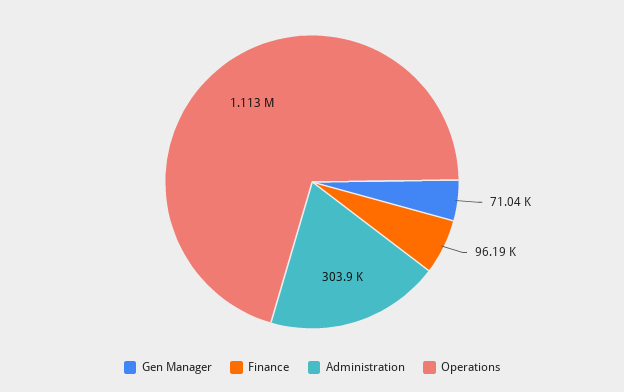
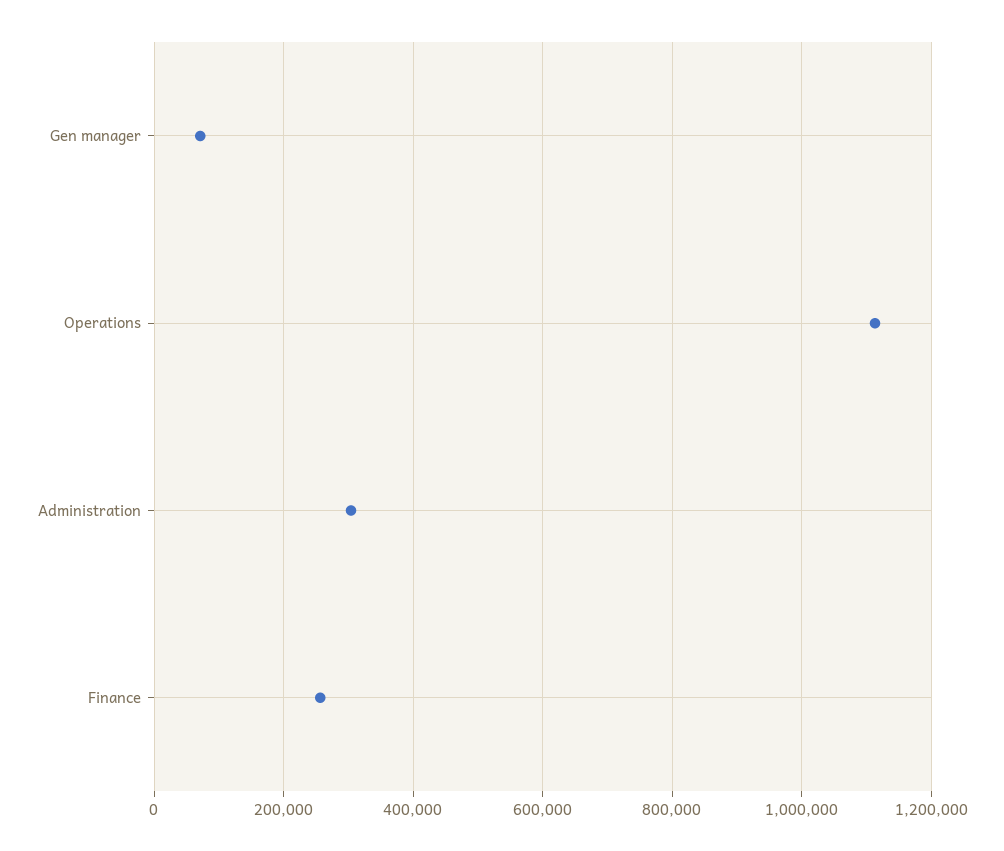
  {
    "Gen Manager": 71040,
-   "Finance": 96190,
+   "Finance": 260000,
    "Administration": 303900,
    "Operations": 1113000
  }

